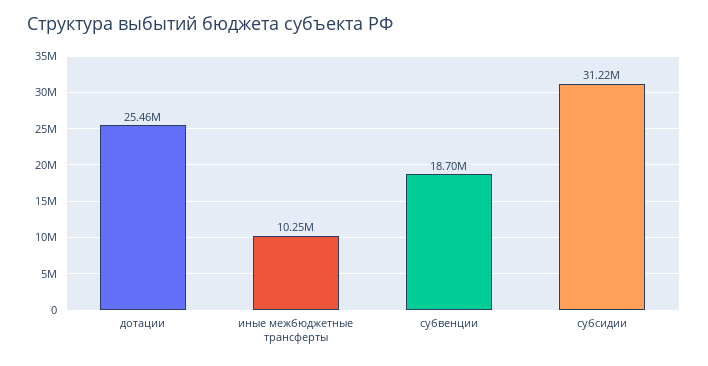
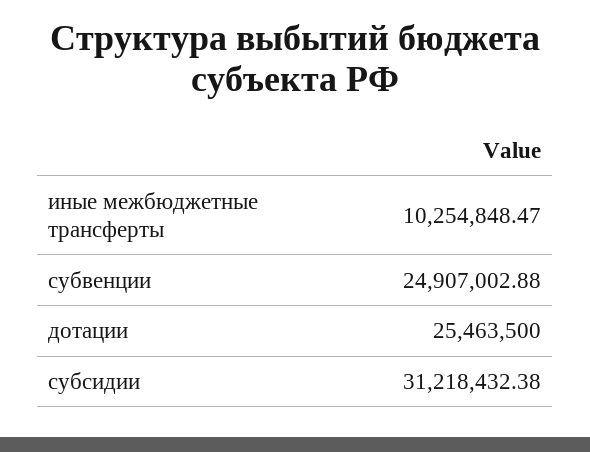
  {
    "дотации": 25463500,
    "иные межбюджетные трансферты": 10254848.47,
-   "субвенции": 18700000,
+   "субвенции": 24907002.88,
    "субсидии": 31218432.38
  }

